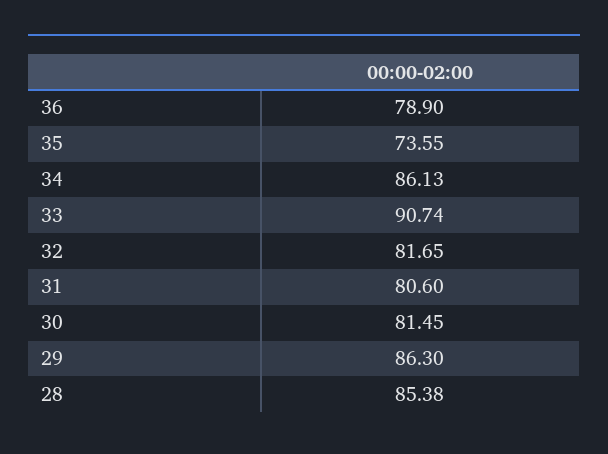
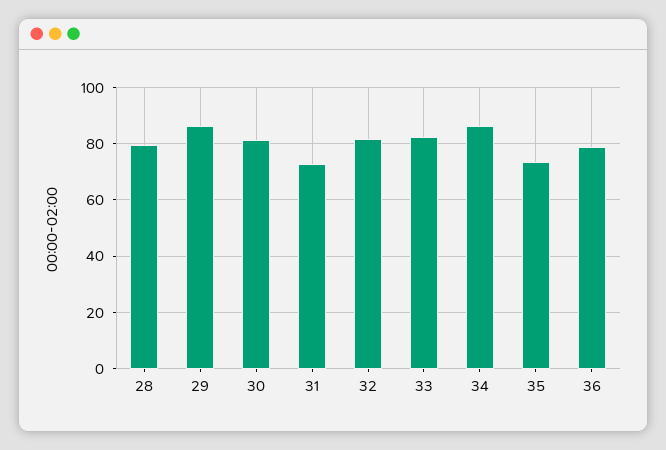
  {
    "36": 78.9,
    "35": 73.55,
    "34": 86.13,
-   "33": 90.74,
+   "33": 82.5,
    "32": 81.65,
-   "31": 80.6,
+   "31": 72.5,
    "30": 81.45,
    "29": 86.3,
-   "28": 85.38
+   "28": 80
  }

